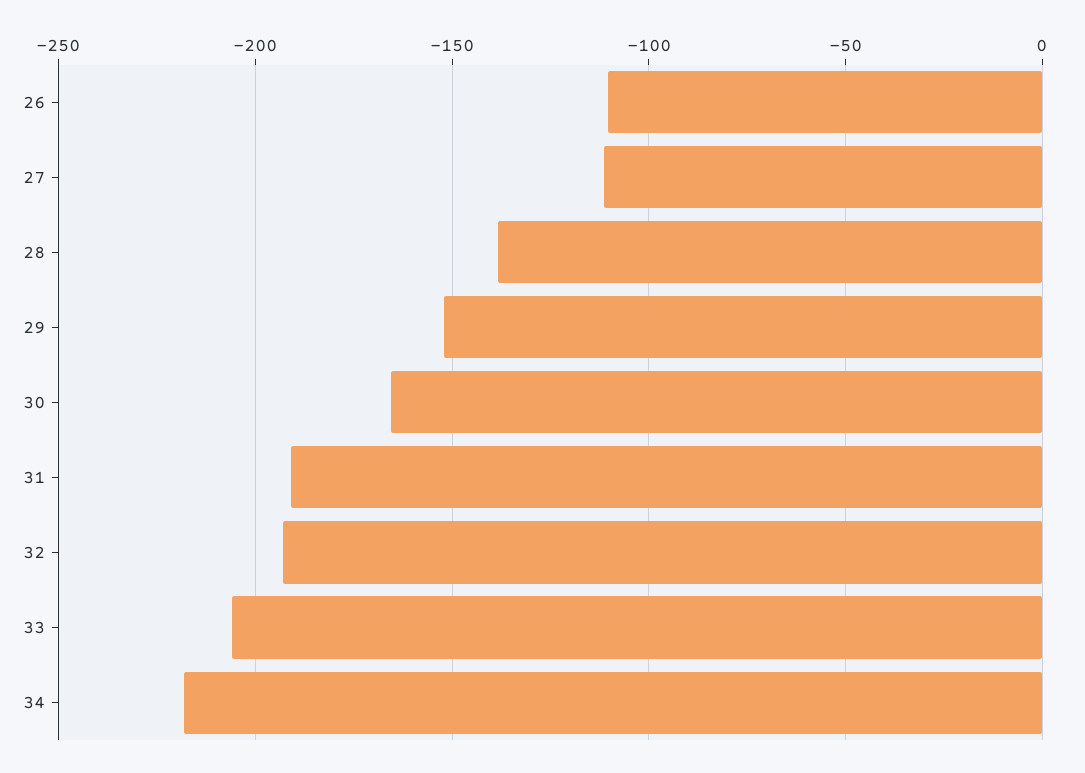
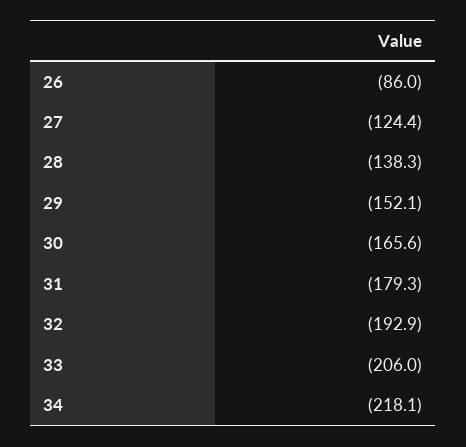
  {
-   "26": -110,
+   "26": -86,
-   "27": -110,
+   "27": -124.4,
    "28": -138.3,
    "29": -152.1,
    "30": -165.6,
-   "31": -190,
+   "31": -179.3,
    "32": -192.9,
    "33": -206,
    "34": -218.1
  }

